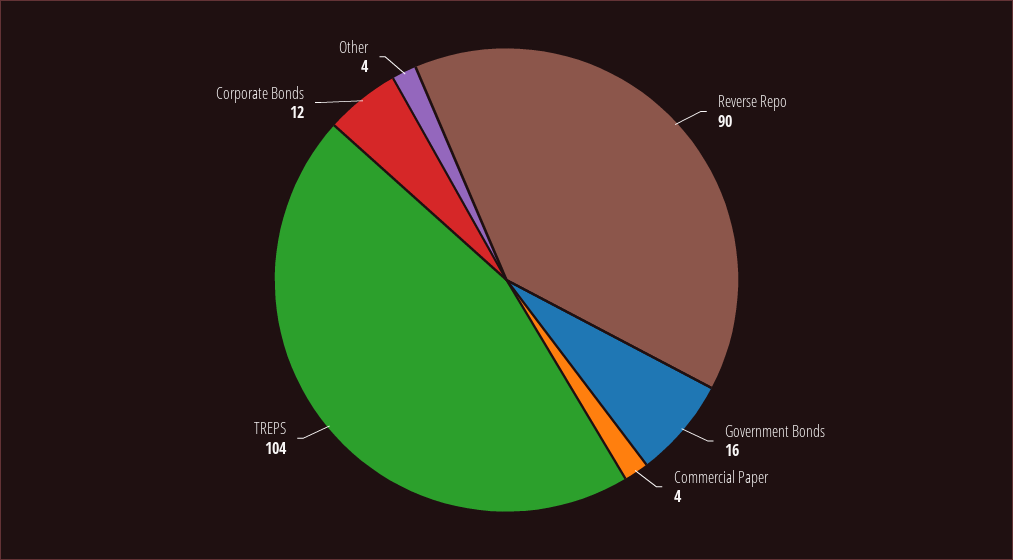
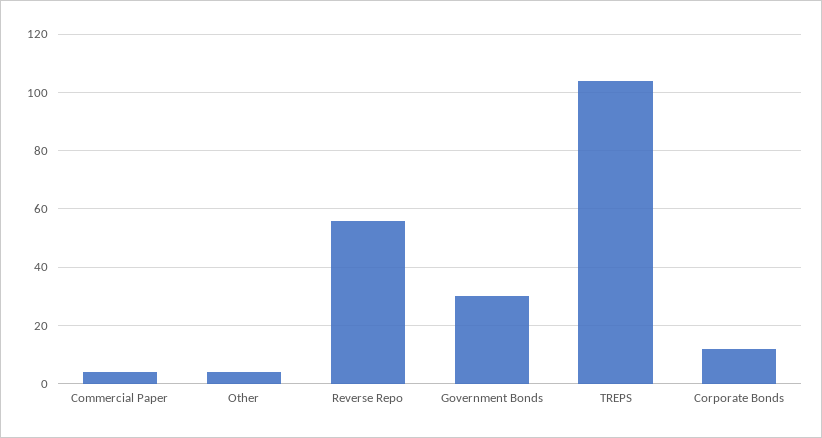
  {
-   "Reverse Repo": 90,
+   "Reverse Repo": 55,
-   "Government Bonds": 16,
+   "Government Bonds": 30,
    "Commercial Paper": 4,
    "TREPS": 104,
    "Corporate Bonds": 12,
    "Other": 4
  }

